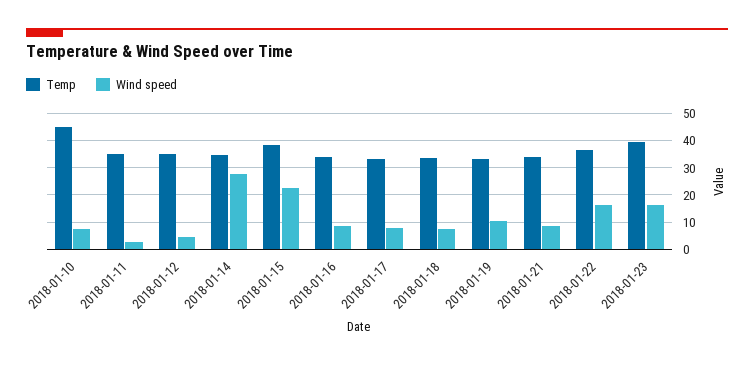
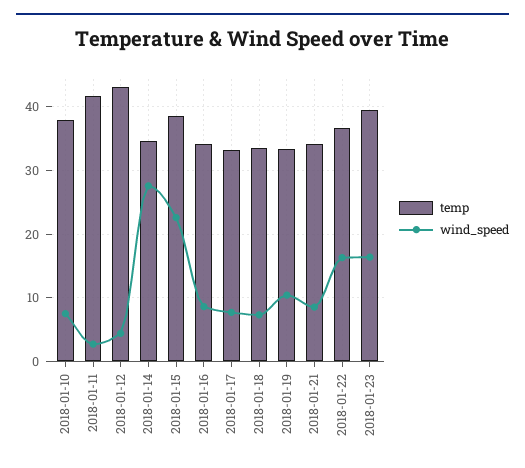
  {
    "Temp": {
-     "2018-01-10": 45,
+     "2018-01-10": 38,
-     "2018-01-11": 35,
+     "2018-01-11": 42,
-     "2018-01-12": 35,
+     "2018-01-12": 43,
      "2018-01-14": 35,
      "2018-01-15": 39,
      "2018-01-16": 34,
      "2018-01-17": 33,
      "2018-01-18": 34,
      "2018-01-19": 33,
      "2018-01-21": 34,
      "2018-01-22": 37,
      "2018-01-23": 40
    },
    "Wind speed": {
      "2018-01-10": 8,
      "2018-01-11": 3,
      "2018-01-12": 4,
      "2018-01-14": 28,
      "2018-01-15": 23,
      "2018-01-16": 9,
      "2018-01-17": 8,
      "2018-01-18": 7,
      "2018-01-19": 10,
      "2018-01-21": 9,
      "2018-01-22": 16,
      "2018-01-23": 16
    }
  }

